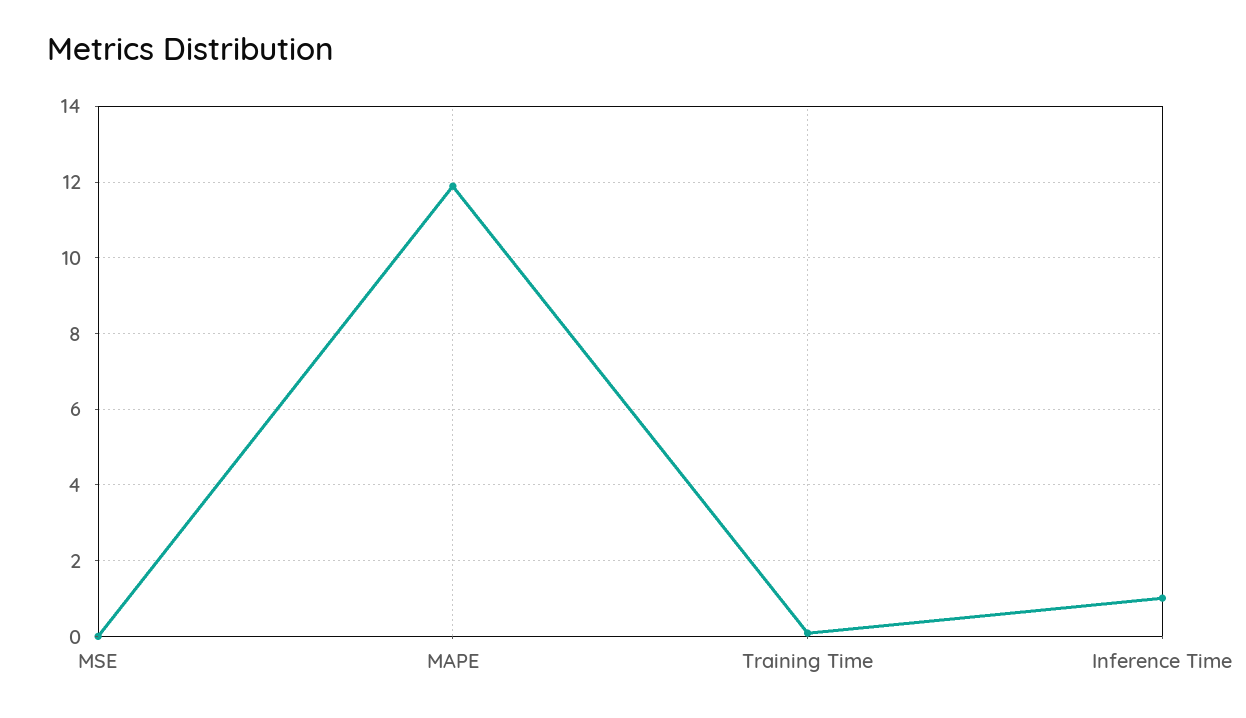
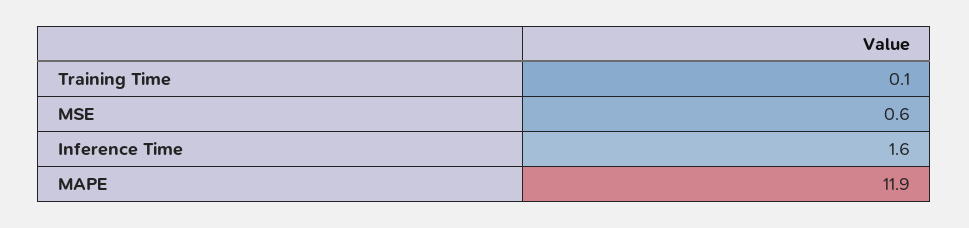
  {
-   "MSE": 0,
+   "MSE": 0.6,
    "MAPE": 11.9,
    "Training Time": 0.1,
-   "Inference Time": 1
+   "Inference Time": 1.6
  }

